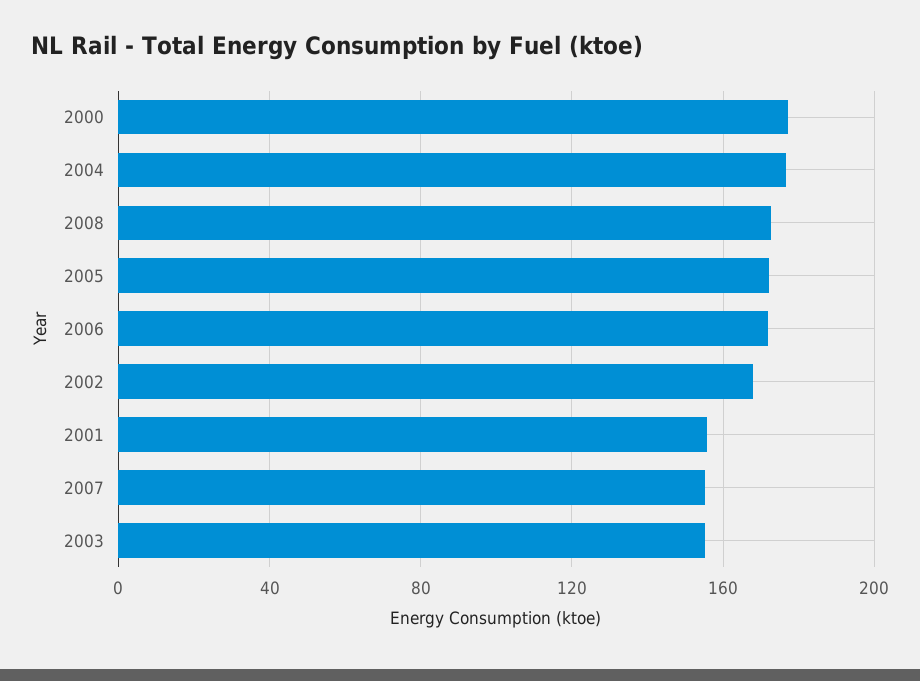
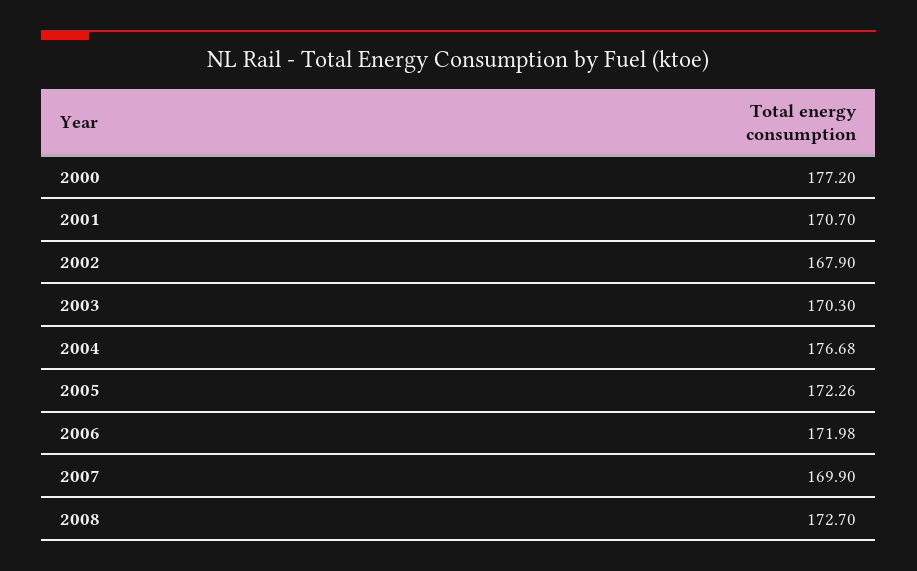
  {
    "2000": 177.2,
    "2004": 176.68,
    "2008": 172.7,
    "2005": 172.26,
    "2006": 171.98,
    "2002": 167.9,
-   "2001": 155,
+   "2001": 170.7,
-   "2007": 155,
+   "2007": 169.9,
-   "2003": 155
+   "2003": 170.3
  }

